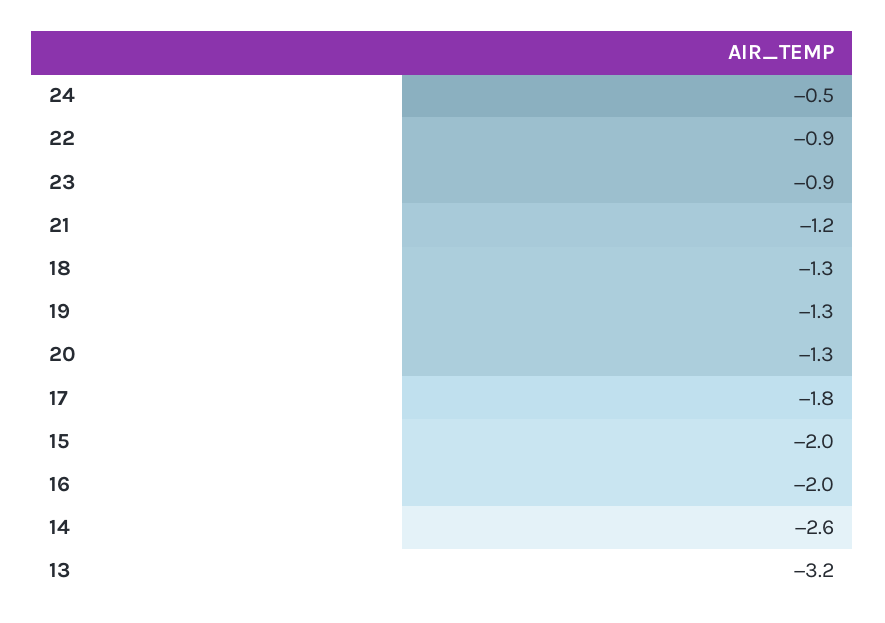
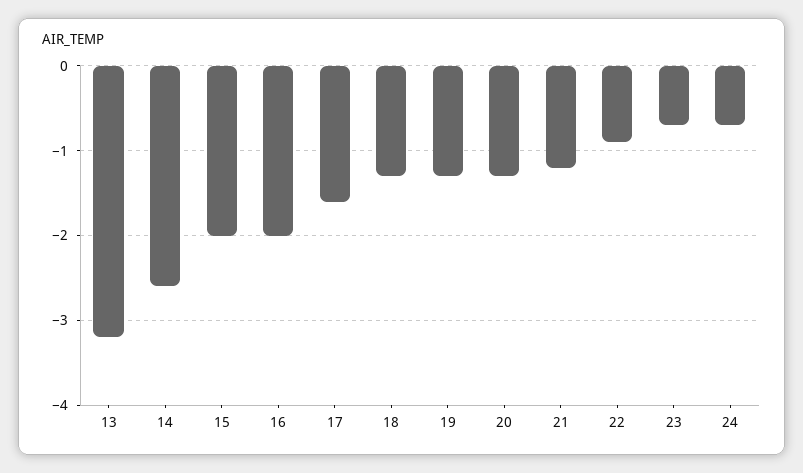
  {
-   "24": -0.5,
+   "24": -0.7,
    "22": -0.9,
-   "23": -0.9,
+   "23": -0.7,
    "21": -1.2,
    "18": -1.3,
    "19": -1.3,
    "20": -1.3,
-   "17": -1.8,
+   "17": -1.6,
    "15": -2,
    "16": -2,
    "14": -2.6,
    "13": -3.2
  }

